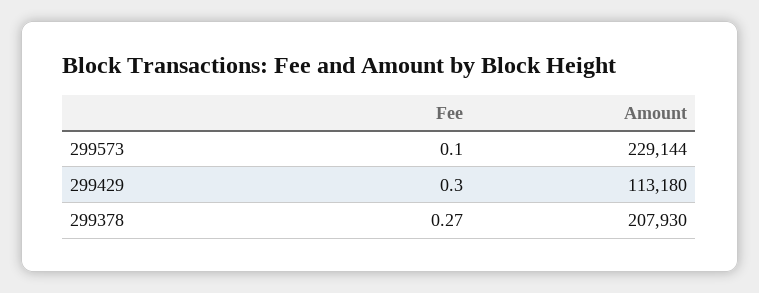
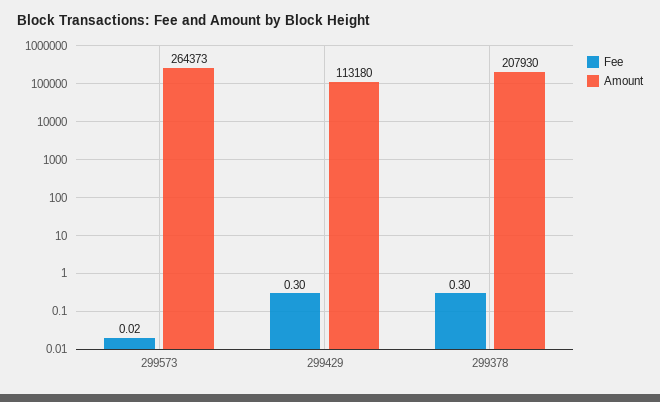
  {
    "Fee": {
-     "299573": 0.1,
+     "299573": 0.02,
      "299429": 0.3,
-     "299378": 0.27
+     "299378": 0.3
    },
    "Amount": {
-     "299573": 229144,
+     "299573": 264373,
      "299429": 113180,
      "299378": 207930
    }
  }

